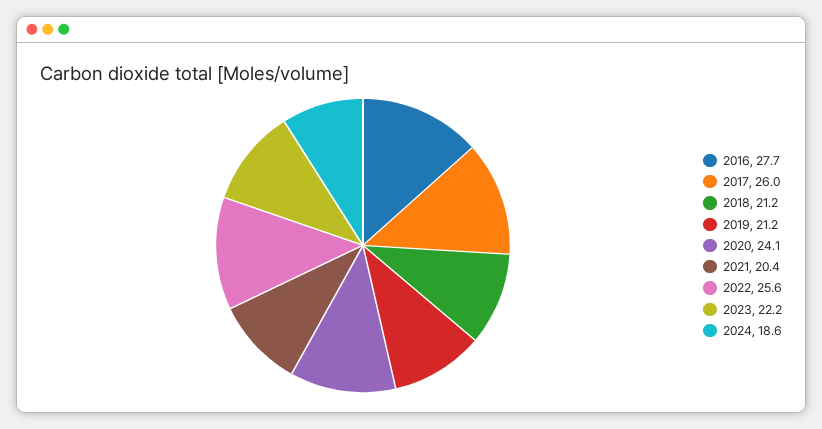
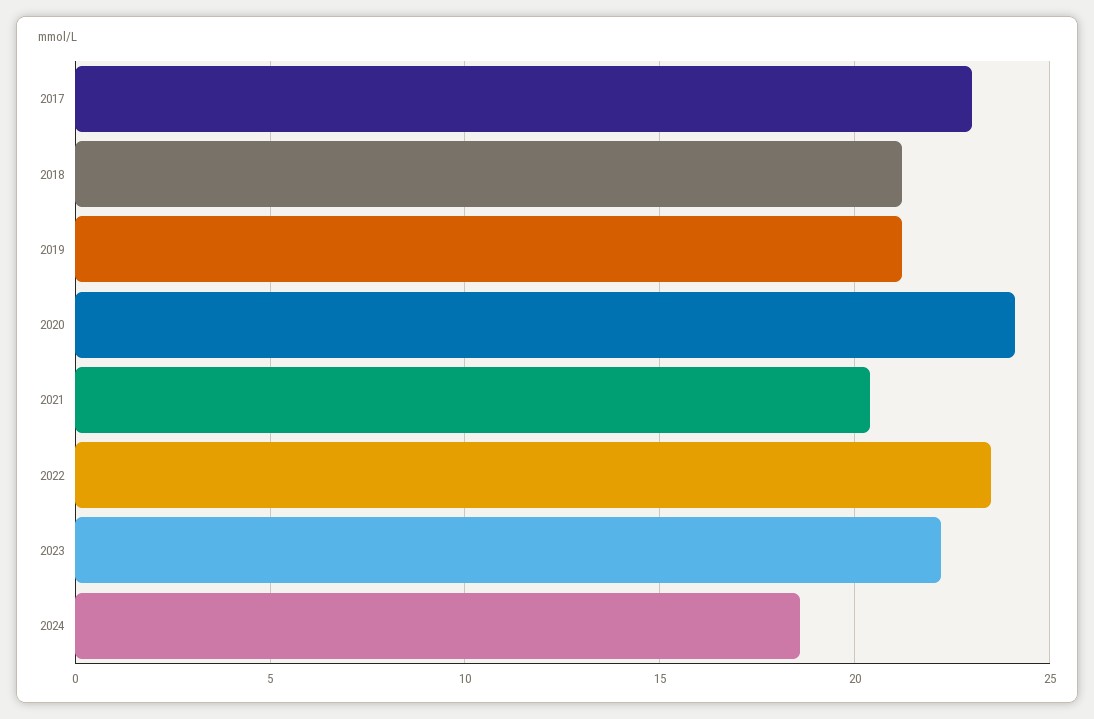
  {
-   "2016": 27.7,
-   "2017": 26,
+   "2017": 23,
    "2018": 21.2,
    "2019": 21.2,
    "2020": 24.1,
    "2021": 20.4,
-   "2022": 25.6,
+   "2022": 23.5,
    "2023": 22.2,
    "2024": 18.6
  }

